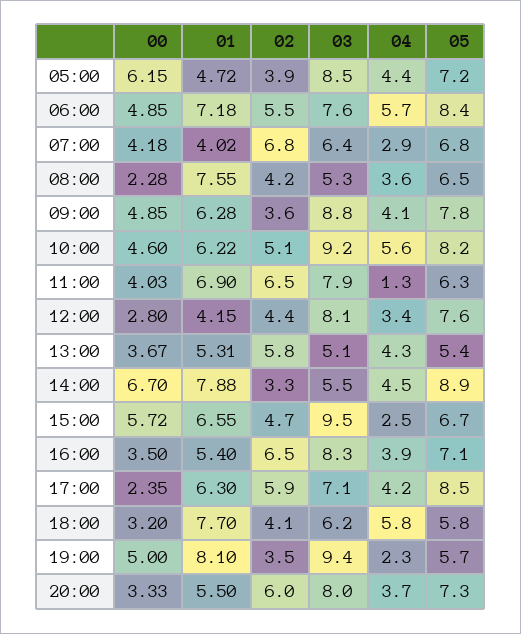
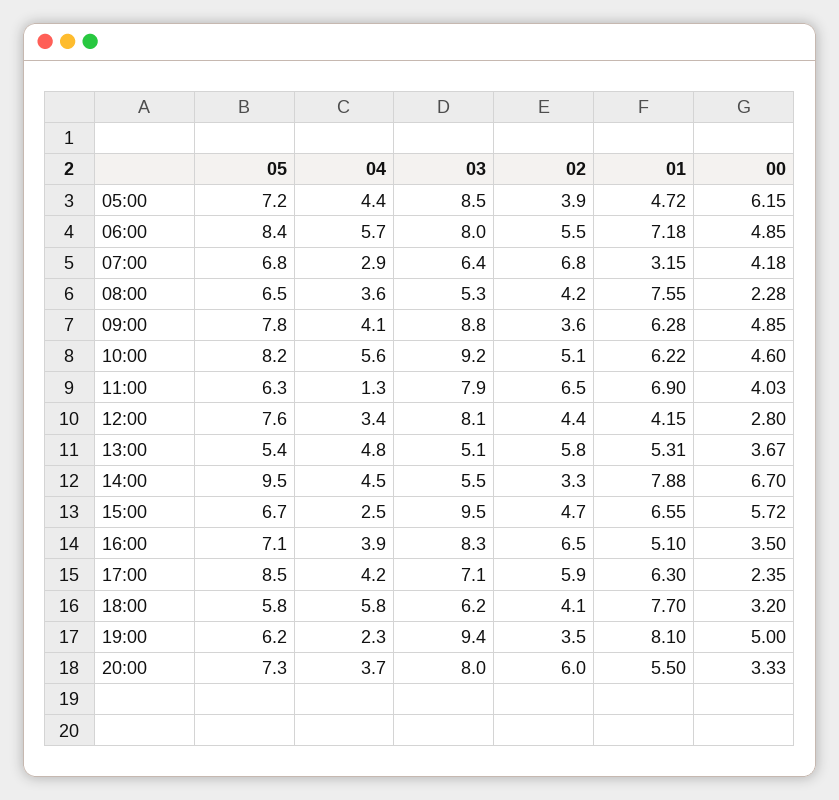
  {
    "00": {
      "05:00": 6.15,
      "06:00": 4.85,
      "07:00": 4.18,
      "08:00": 2.28,
      "09:00": 4.85,
      "10:00": 4.6,
      "11:00": 4.03,
      "12:00": 2.8,
      "13:00": 3.67,
      "14:00": 6.7,
      "15:00": 5.72,
      "16:00": 3.5,
      "17:00": 2.35,
      "18:00": 3.2,
      "19:00": 5,
      "20:00": 3.33
    },
    "01": {
      "05:00": 4.72,
      "06:00": 7.18,
-     "07:00": 4.02,
+     "07:00": 3.15,
      "08:00": 7.55,
      "09:00": 6.28,
      "10:00": 6.22,
      "11:00": 6.9,
      "12:00": 4.15,
      "13:00": 5.31,
      "14:00": 7.88,
      "15:00": 6.55,
-     "16:00": 5.4,
+     "16:00": 5.1,
      "17:00": 6.3,
      "18:00": 7.7,
      "19:00": 8.1,
      "20:00": 5.5
    },
    "02": {
      "05:00": 3.9,
      "06:00": 5.5,
      "07:00": 6.8,
      "08:00": 4.2,
      "09:00": 3.6,
      "10:00": 5.1,
      "11:00": 6.5,
      "12:00": 4.4,
      "13:00": 5.8,
      "14:00": 3.3,
      "15:00": 4.7,
      "16:00": 6.5,
      "17:00": 5.9,
      "18:00": 4.1,
      "19:00": 3.5,
      "20:00": 6
    },
    "03": {
      "05:00": 8.5,
-     "06:00": 7.6,
+     "06:00": 8,
      "07:00": 6.4,
      "08:00": 5.3,
      "09:00": 8.8,
      "10:00": 9.2,
      "11:00": 7.9,
      "12:00": 8.1,
      "13:00": 5.1,
      "14:00": 5.5,
      "15:00": 9.5,
      "16:00": 8.3,
      "17:00": 7.1,
      "18:00": 6.2,
      "19:00": 9.4,
      "20:00": 8
    },
    "04": {
      "05:00": 4.4,
      "06:00": 5.7,
      "07:00": 2.9,
      "08:00": 3.6,
      "09:00": 4.1,
      "10:00": 5.6,
      "11:00": 1.3,
      "12:00": 3.4,
-     "13:00": 4.3,
+     "13:00": 4.8,
      "14:00": 4.5,
      "15:00": 2.5,
      "16:00": 3.9,
      "17:00": 4.2,
      "18:00": 5.8,
      "19:00": 2.3,
      "20:00": 3.7
    },
    "05": {
      "05:00": 7.2,
      "06:00": 8.4,
      "07:00": 6.8,
      "08:00": 6.5,
      "09:00": 7.8,
      "10:00": 8.2,
      "11:00": 6.3,
      "12:00": 7.6,
      "13:00": 5.4,
-     "14:00": 8.9,
+     "14:00": 9.5,
      "15:00": 6.7,
      "16:00": 7.1,
      "17:00": 8.5,
      "18:00": 5.8,
-     "19:00": 5.7,
+     "19:00": 6.2,
      "20:00": 7.3
    }
  }

